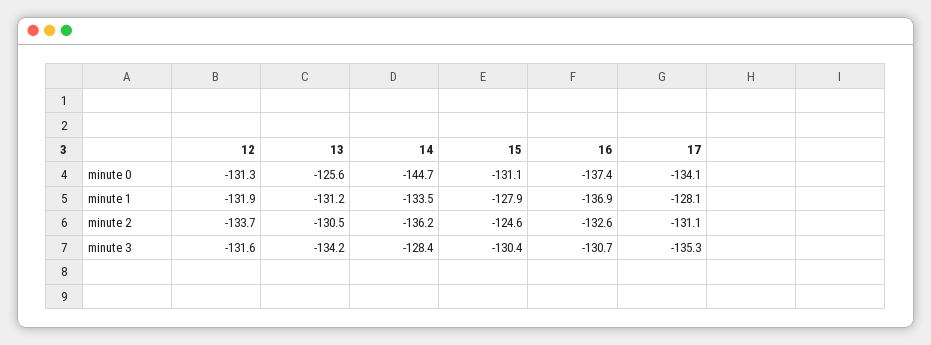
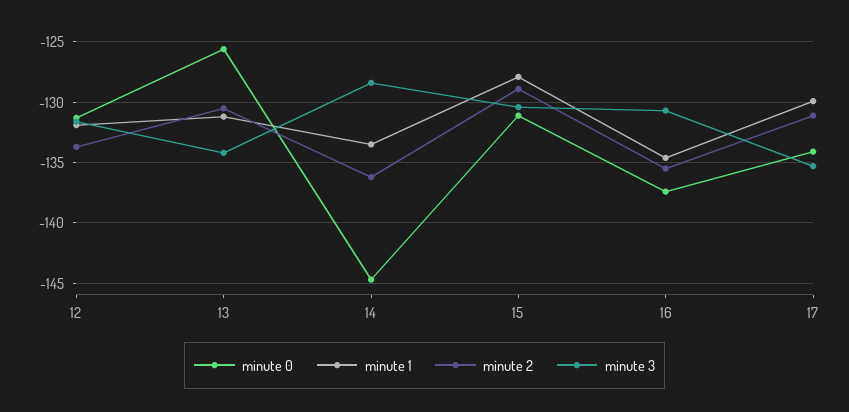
  {
    "minute 0": {
      "12": -131.3,
      "13": -125.6,
      "14": -144.7,
      "15": -131.1,
      "16": -137.4,
      "17": -134.1
    },
    "minute 1": {
      "12": -131.9,
      "13": -131.2,
      "14": -133.5,
      "15": -127.9,
-     "16": -136.9,
+     "16": -134.5,
-     "17": -128.1
+     "17": -130
    },
    "minute 2": {
      "12": -133.7,
      "13": -130.5,
      "14": -136.2,
-     "15": -124.6,
+     "15": -129,
-     "16": -132.6,
+     "16": -135.5,
      "17": -131.1
    },
    "minute 3": {
      "12": -131.6,
      "13": -134.2,
      "14": -128.4,
      "15": -130.4,
      "16": -130.7,
      "17": -135.3
    }
  }

